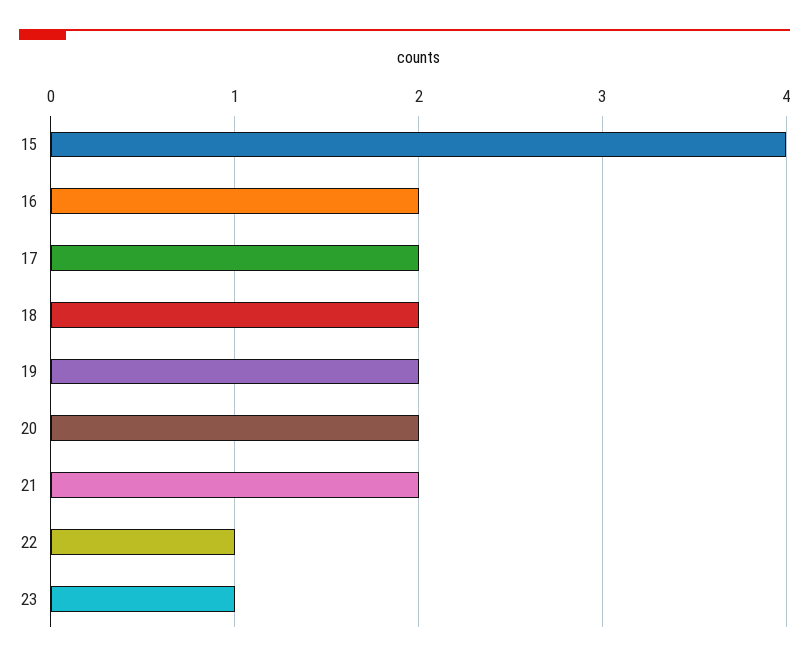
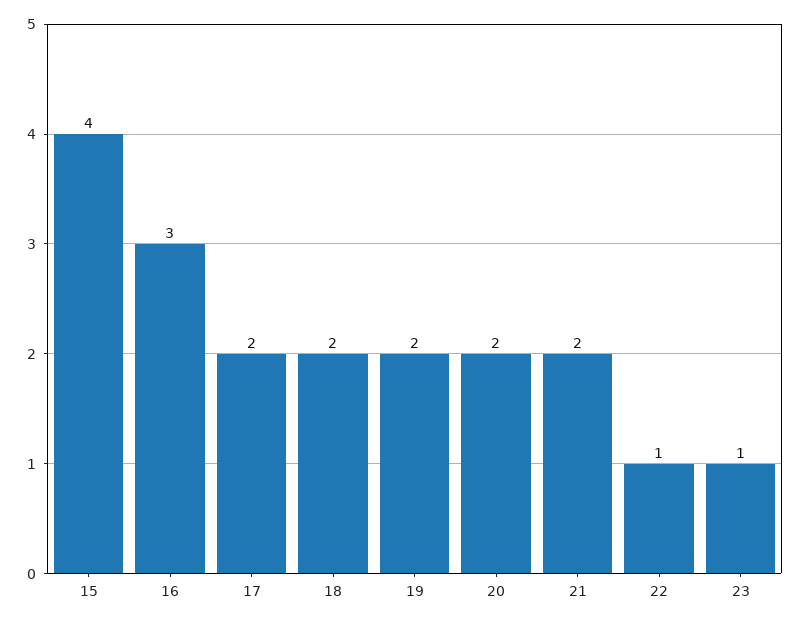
  {
    "15": 4,
-   "16": 2,
+   "16": 3,
    "17": 2,
    "18": 2,
    "19": 2,
    "20": 2,
    "21": 2,
    "22": 1,
    "23": 1
  }

